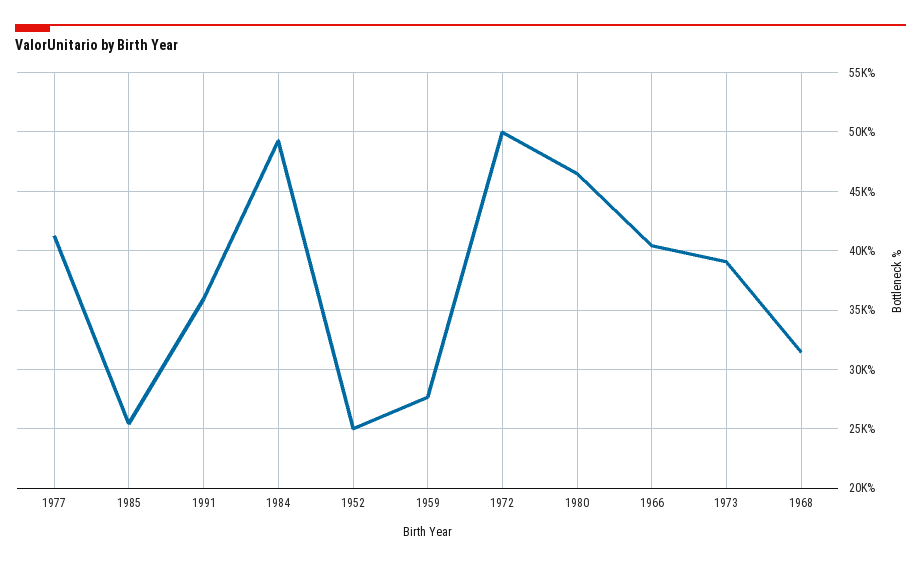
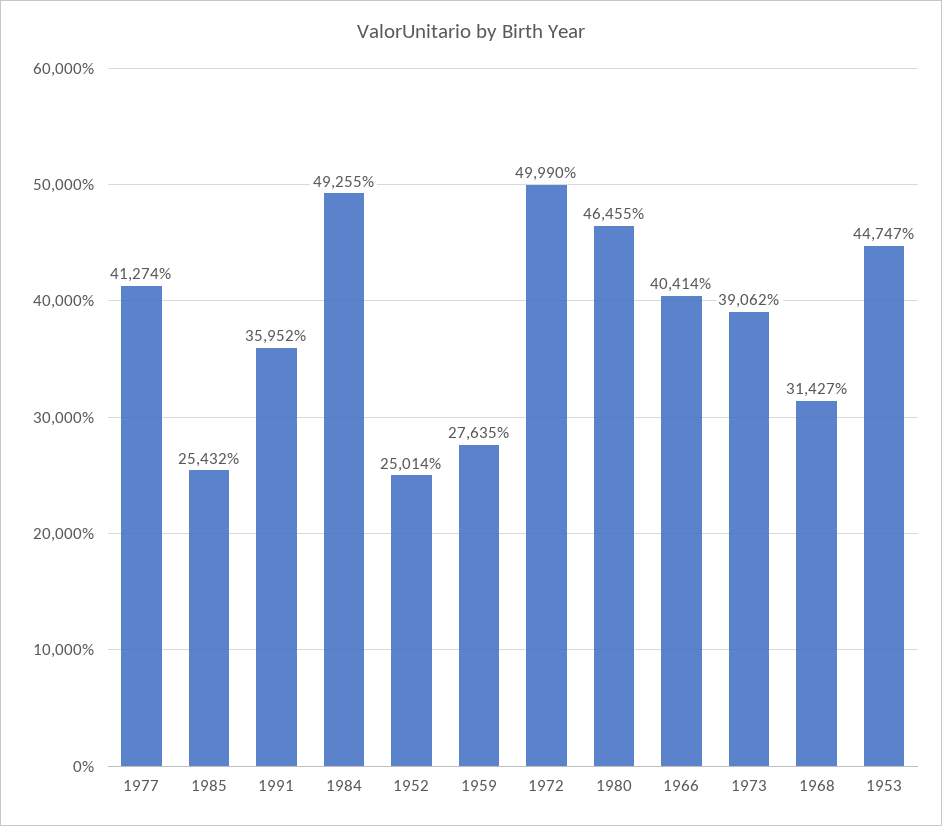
  {
    "1977": 41274,
    "1985": 25432,
    "1991": 35952,
    "1984": 49255,
    "1952": 25014,
    "1959": 27635,
    "1972": 49990,
    "1980": 46455,
    "1966": 40414,
    "1973": 39062,
-   "1968": 31427
+   "1968": 31427,
+   "1953": 44747
  }

